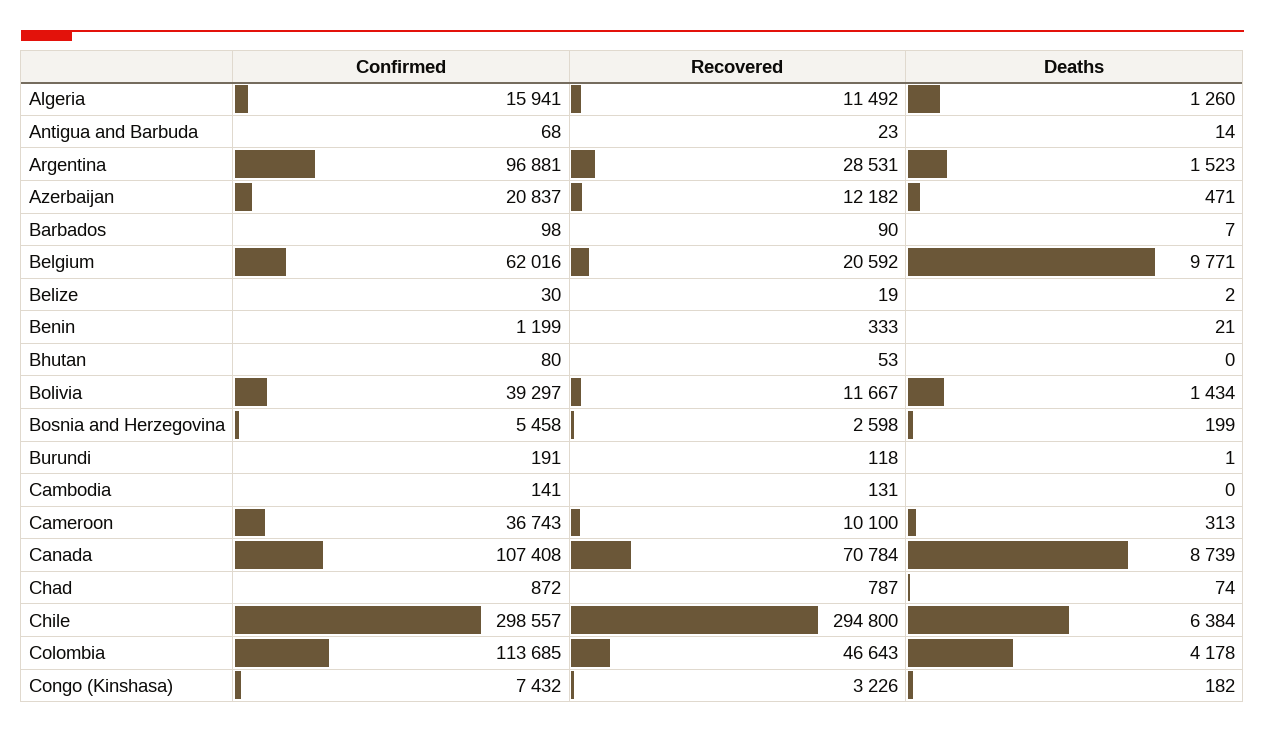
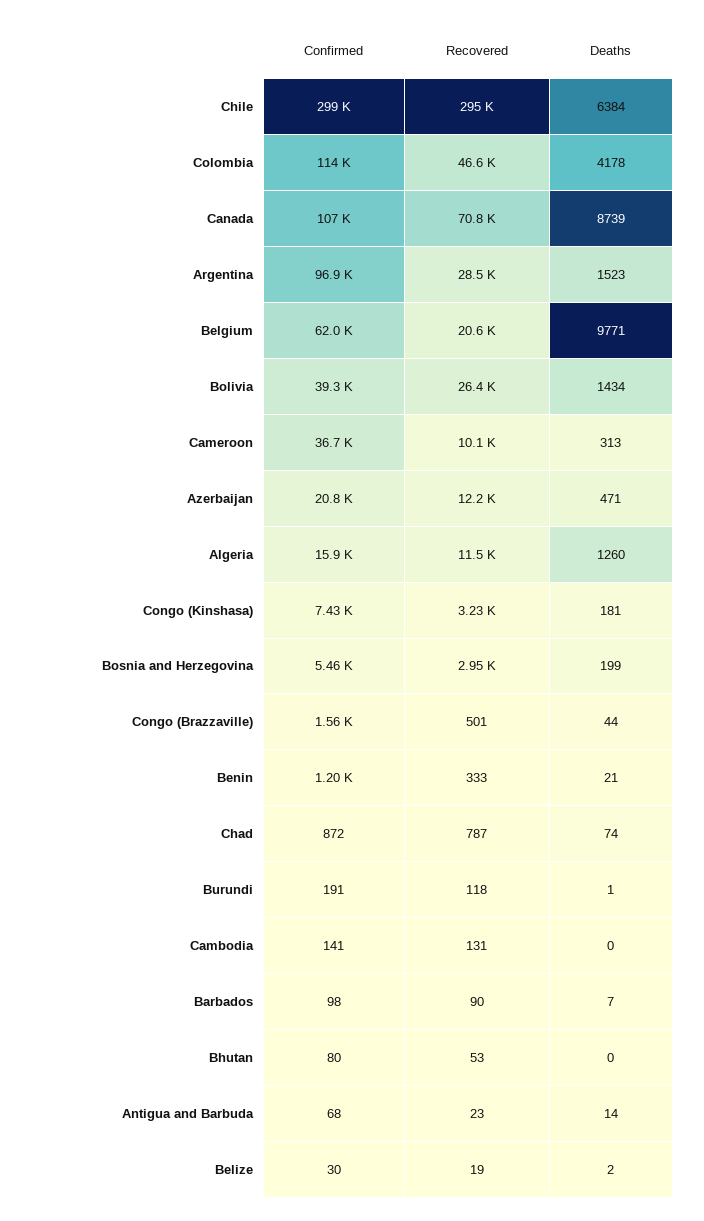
  {
    "Confirmed": {
      "Algeria": 15941,
      "Antigua and Barbuda": 68,
      "Argentina": 96881,
      "Azerbaijan": 20837,
      "Barbados": 98,
      "Belgium": 62016,
      "Belize": 30,
      "Benin": 1199,
      "Bhutan": 80,
      "Bolivia": 39297,
      "Bosnia and Herzegovina": 5458,
      "Burundi": 191,
      "Cambodia": 141,
      "Cameroon": 36743,
      "Canada": 107408,
      "Chad": 872,
      "Chile": 298557,
      "Colombia": 113685,
-     "Congo (Kinshasa)": 7432
+     "Congo (Kinshasa)": 7432,
+     "Congo (Brazzaville)": 1560
    },
    "Recovered": {
      "Algeria": 11492,
      "Antigua and Barbuda": 23,
      "Argentina": 28531,
      "Azerbaijan": 12182,
      "Barbados": 90,
      "Belgium": 20592,
      "Belize": 19,
      "Benin": 333,
      "Bhutan": 53,
-     "Bolivia": 11667,
+     "Bolivia": 26400,
-     "Bosnia and Herzegovina": 2598,
+     "Bosnia and Herzegovina": 2950,
      "Burundi": 118,
      "Cambodia": 131,
      "Cameroon": 10100,
      "Canada": 70784,
      "Chad": 787,
      "Chile": 294800,
      "Colombia": 46643,
-     "Congo (Kinshasa)": 3226
+     "Congo (Kinshasa)": 3226,
+     "Congo (Brazzaville)": 501
    },
    "Deaths": {
      "Algeria": 1260,
      "Antigua and Barbuda": 14,
      "Argentina": 1523,
      "Azerbaijan": 471,
      "Barbados": 7,
      "Belgium": 9771,
      "Belize": 2,
      "Benin": 21,
      "Bhutan": 0,
      "Bolivia": 1434,
      "Bosnia and Herzegovina": 199,
      "Burundi": 1,
      "Cambodia": 0,
      "Cameroon": 313,
      "Canada": 8739,
      "Chad": 74,
      "Chile": 6384,
      "Colombia": 4178,
-     "Congo (Kinshasa)": 182
+     "Congo (Kinshasa)": 181,
+     "Congo (Brazzaville)": 44
    }
  }

